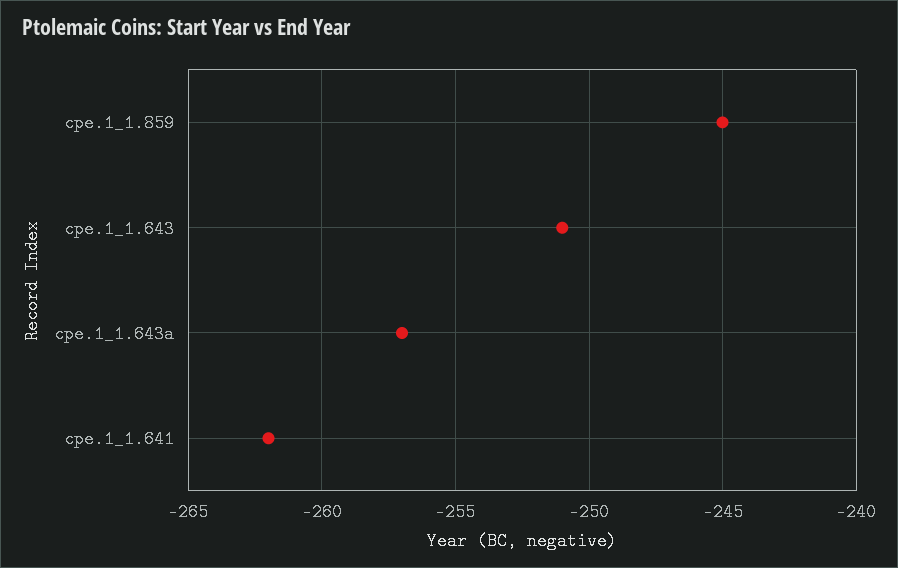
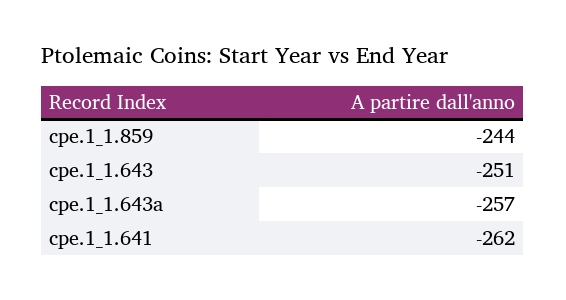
  {
-   "cpe.1_1.859": -245,
+   "cpe.1_1.859": -244,
    "cpe.1_1.643": -251,
    "cpe.1_1.643a": -257,
    "cpe.1_1.641": -262
  }

